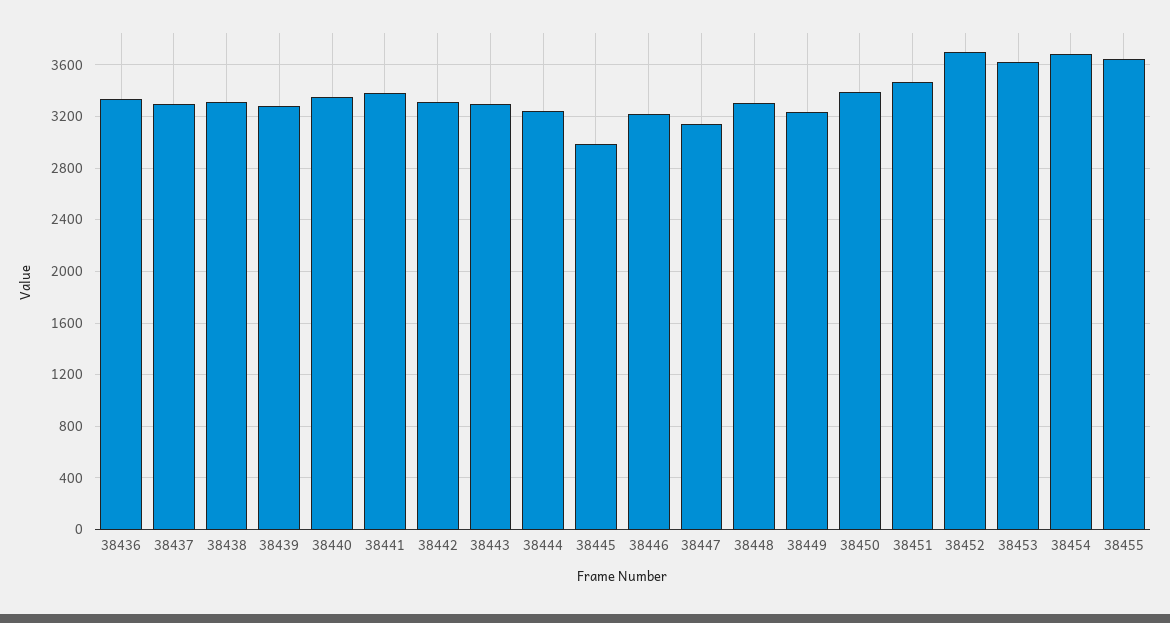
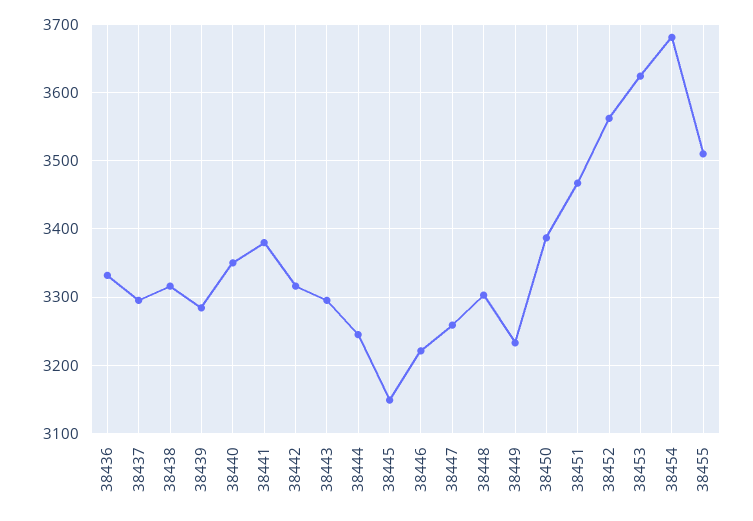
  {
    "38436": 3330,
    "38437": 3300,
    "38438": 3320,
    "38439": 3280,
    "38440": 3350,
    "38441": 3380,
    "38442": 3320,
    "38443": 3300,
    "38444": 3250,
-   "38445": 3000,
+   "38445": 3150,
    "38446": 3220,
-   "38447": 3150,
+   "38447": 3260,
    "38448": 3300,
    "38449": 3230,
    "38450": 3390,
    "38451": 3470,
-   "38452": 3700,
+   "38452": 3560,
    "38453": 3620,
    "38454": 3680,
-   "38455": 3650
+   "38455": 3510
  }

